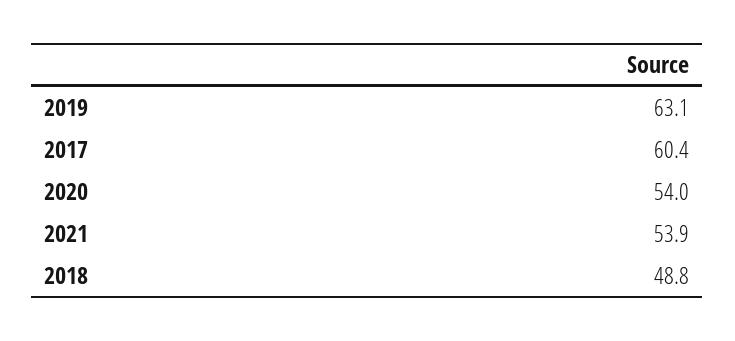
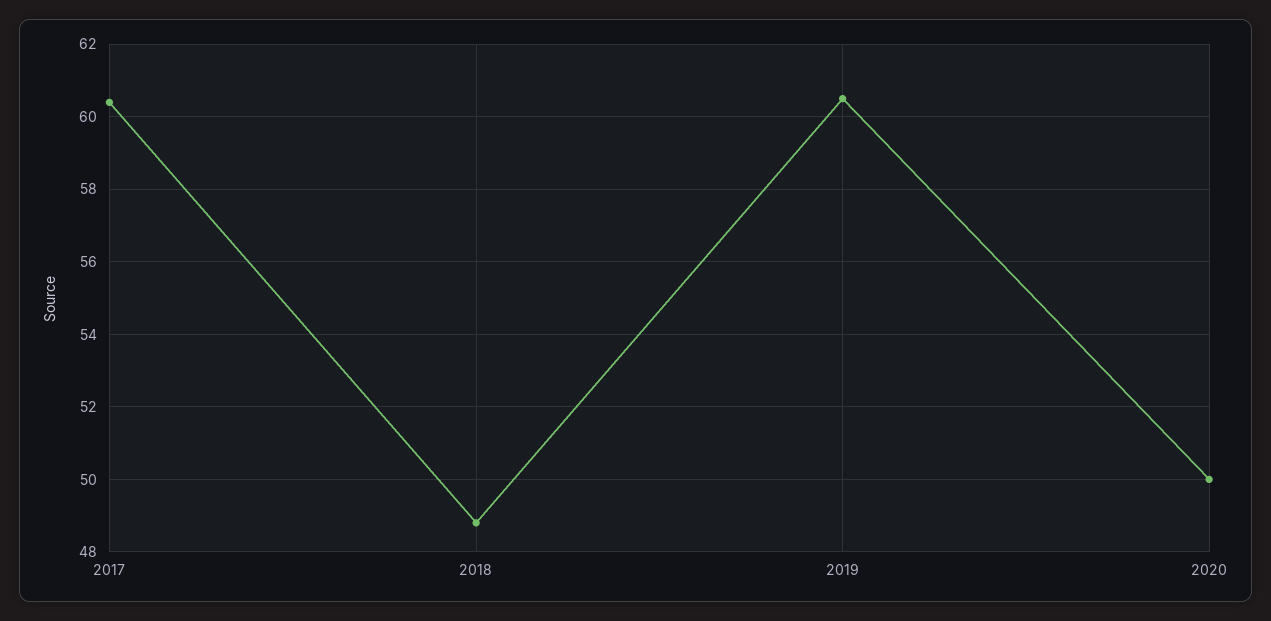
  {
-   "2019": 63.1,
+   "2019": 60.5,
    "2017": 60.4,
-   "2020": 54,
+   "2020": 50,
-   "2021": 53.9,
    "2018": 48.8
  }

